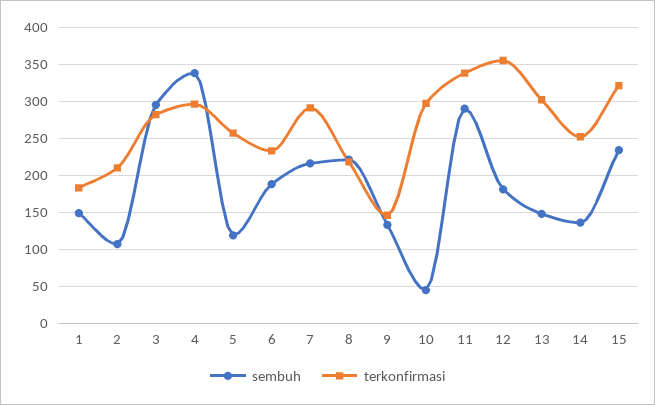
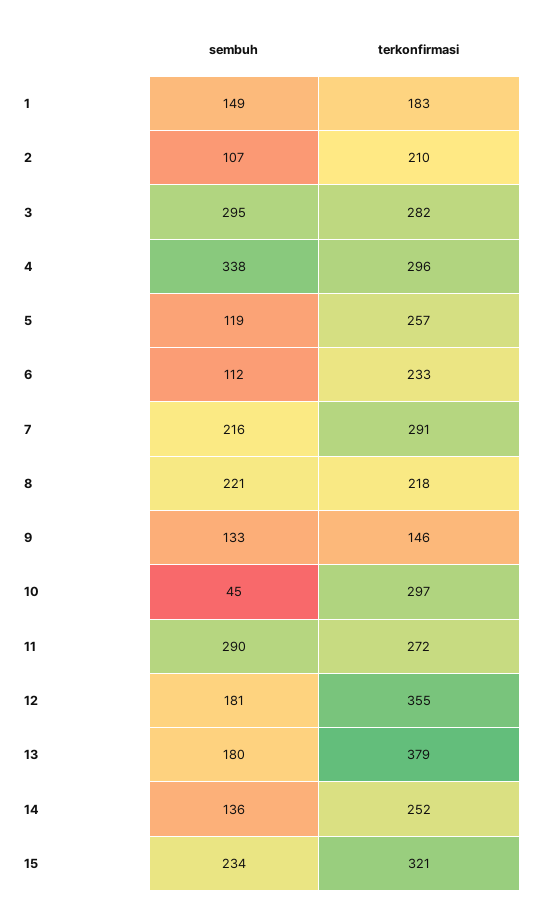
  {
    "sembuh": {
      "1": 149,
      "2": 107,
      "3": 295,
      "4": 338,
      "5": 119,
-     "6": 190,
+     "6": 112,
      "7": 216,
      "8": 221,
      "9": 133,
      "10": 45,
      "11": 290,
      "12": 181,
-     "13": 150,
+     "13": 180,
      "14": 136,
      "15": 234
    },
    "terkonfirmasi": {
      "1": 183,
      "2": 210,
      "3": 282,
      "4": 296,
      "5": 257,
      "6": 233,
      "7": 291,
      "8": 218,
      "9": 146,
      "10": 297,
-     "11": 340,
+     "11": 272,
      "12": 355,
-     "13": 300,
+     "13": 379,
      "14": 252,
      "15": 321
    }
  }

